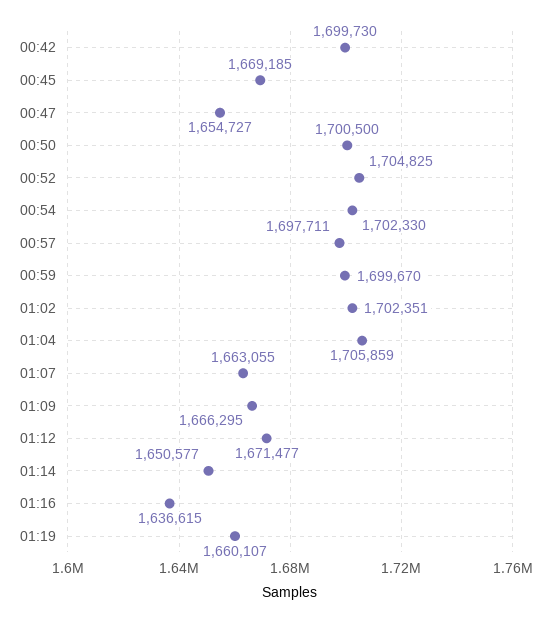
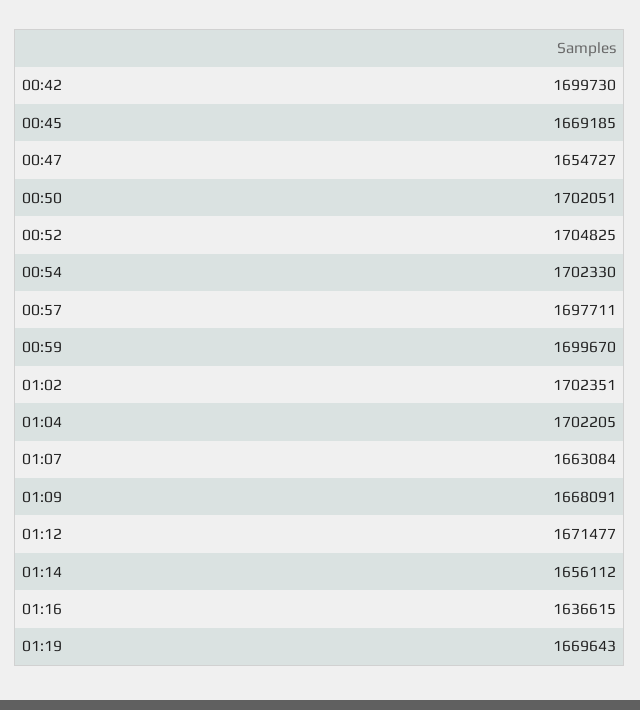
  {
    "00:42": 1699730,
    "00:45": 1669185,
    "00:47": 1654727,
-   "00:50": 1700500,
+   "00:50": 1702051,
    "00:52": 1704825,
    "00:54": 1702330,
    "00:57": 1697711,
    "00:59": 1699670,
    "01:02": 1702351,
-   "01:04": 1705859,
+   "01:04": 1702205,
-   "01:07": 1663055,
+   "01:07": 1663084,
-   "01:09": 1666295,
+   "01:09": 1668091,
    "01:12": 1671477,
-   "01:14": 1650577,
+   "01:14": 1656112,
    "01:16": 1636615,
-   "01:19": 1660107
+   "01:19": 1669643
  }

